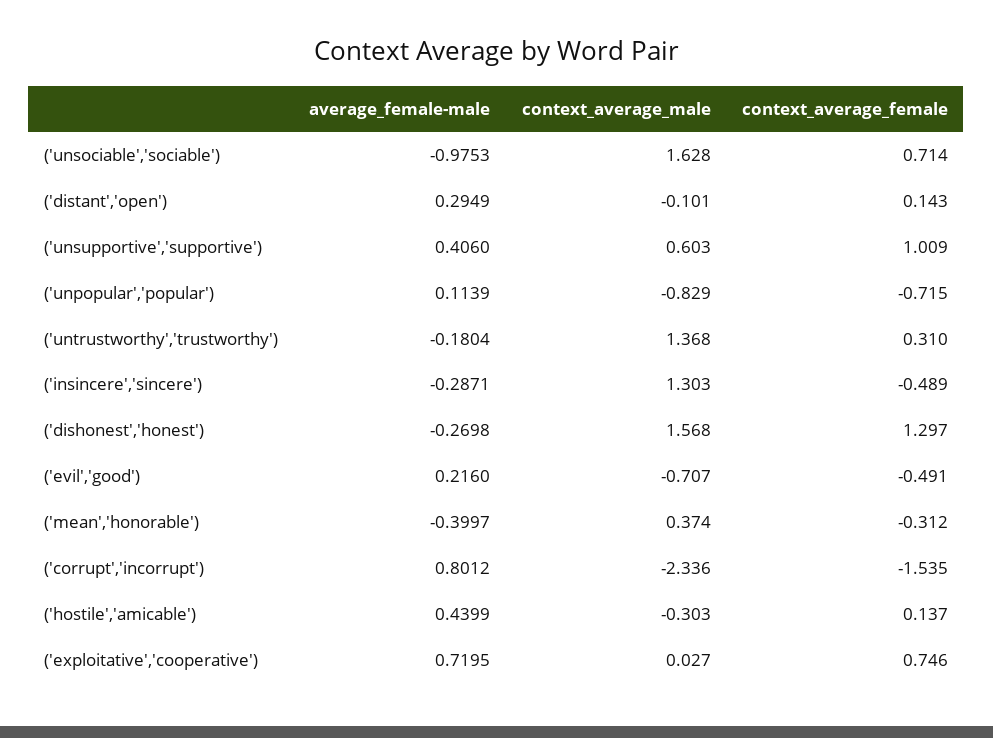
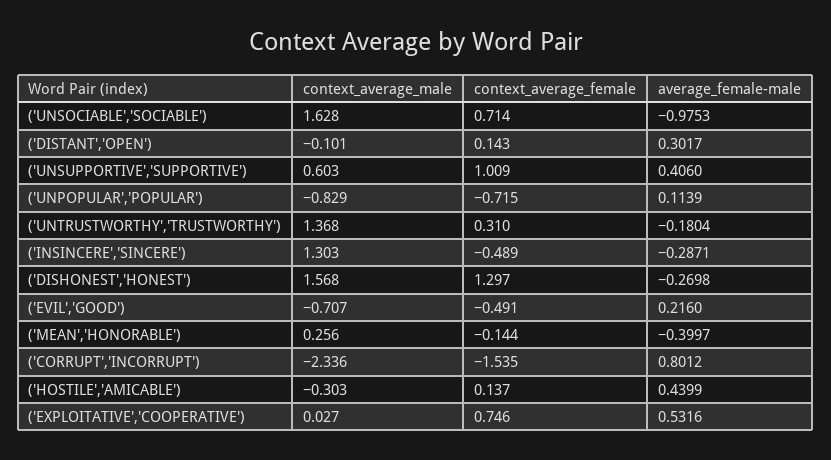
  {
    "average_female-male": {
      "('unsociable','sociable')": -0.9753,
-     "('distant','open')": 0.2949,
+     "('distant','open')": 0.3017,
      "('unsupportive','supportive')": 0.406,
      "('unpopular','popular')": 0.1139,
      "('untrustworthy','trustworthy')": -0.1804,
      "('insincere','sincere')": -0.2871,
      "('dishonest','honest')": -0.2698,
      "('evil','good')": 0.216,
      "('mean','honorable')": -0.3997,
      "('corrupt','incorrupt')": 0.8012,
      "('hostile','amicable')": 0.4399,
-     "('exploitative','cooperative')": 0.7195
+     "('exploitative','cooperative')": 0.5316
    },
    "context_average_male": {
      "('unsociable','sociable')": 1.628,
      "('distant','open')": -0.101,
      "('unsupportive','supportive')": 0.603,
      "('unpopular','popular')": -0.829,
      "('untrustworthy','trustworthy')": 1.368,
      "('insincere','sincere')": 1.303,
      "('dishonest','honest')": 1.568,
      "('evil','good')": -0.707,
-     "('mean','honorable')": 0.374,
+     "('mean','honorable')": 0.256,
      "('corrupt','incorrupt')": -2.336,
      "('hostile','amicable')": -0.303,
      "('exploitative','cooperative')": 0.027
    },
    "context_average_female": {
      "('unsociable','sociable')": 0.714,
      "('distant','open')": 0.143,
      "('unsupportive','supportive')": 1.009,
      "('unpopular','popular')": -0.715,
      "('untrustworthy','trustworthy')": 0.31,
      "('insincere','sincere')": -0.489,
      "('dishonest','honest')": 1.297,
      "('evil','good')": -0.491,
-     "('mean','honorable')": -0.312,
+     "('mean','honorable')": -0.144,
      "('corrupt','incorrupt')": -1.535,
      "('hostile','amicable')": 0.137,
      "('exploitative','cooperative')": 0.746
    }
  }

